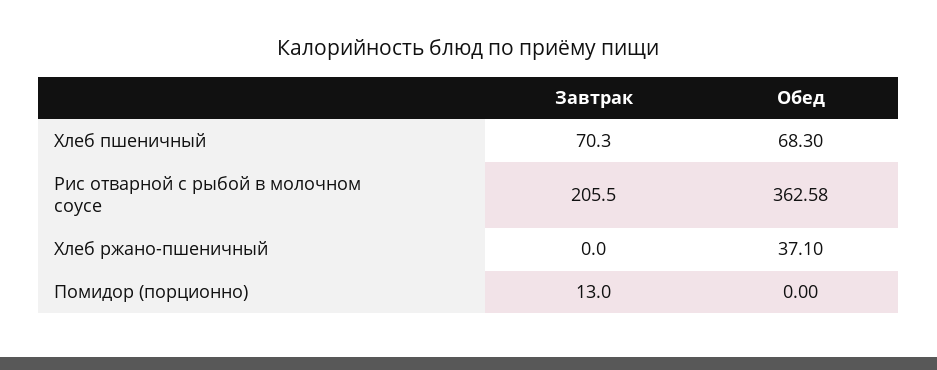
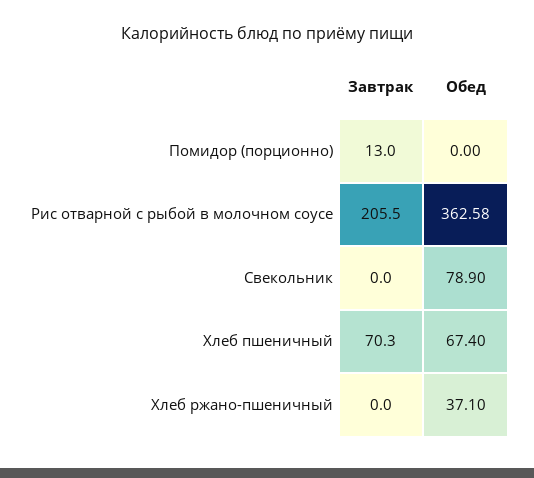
  {
    "Завтрак": {
      "Хлеб пшеничный": 70.3,
      "Рис отварной с рыбой в молочном соусе": 205.5,
      "Хлеб ржано-пшеничный": 0,
-     "Помидор (порционно)": 13
+     "Помидор (порционно)": 13,
+     "Свекольник": 0
    },
    "Обед": {
-     "Хлеб пшеничный": 68.3,
+     "Хлеб пшеничный": 67.4,
      "Рис отварной с рыбой в молочном соусе": 362.58,
      "Хлеб ржано-пшеничный": 37.1,
-     "Помидор (порционно)": 0
+     "Помидор (порционно)": 0,
+     "Свекольник": 78.9
    }
  }

